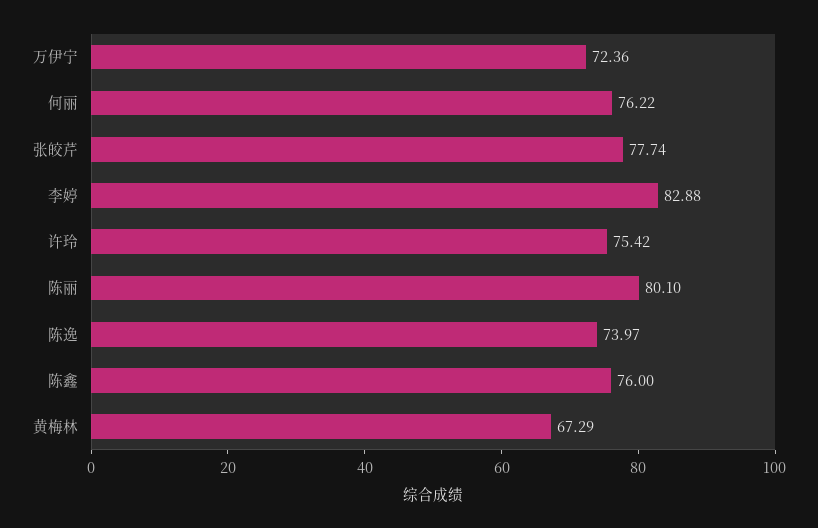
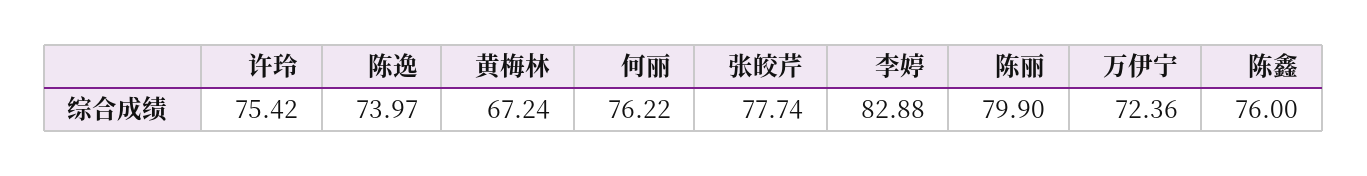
  {
    "万伊宁": 72.36,
    "何丽": 76.22,
    "张皎芹": 77.74,
    "李婷": 82.88,
    "许玲": 75.42,
-   "陈丽": 80.1,
+   "陈丽": 79.9,
    "陈逸": 73.97,
    "陈鑫": 76,
-   "黄梅林": 67.29
+   "黄梅林": 67.24
  }

